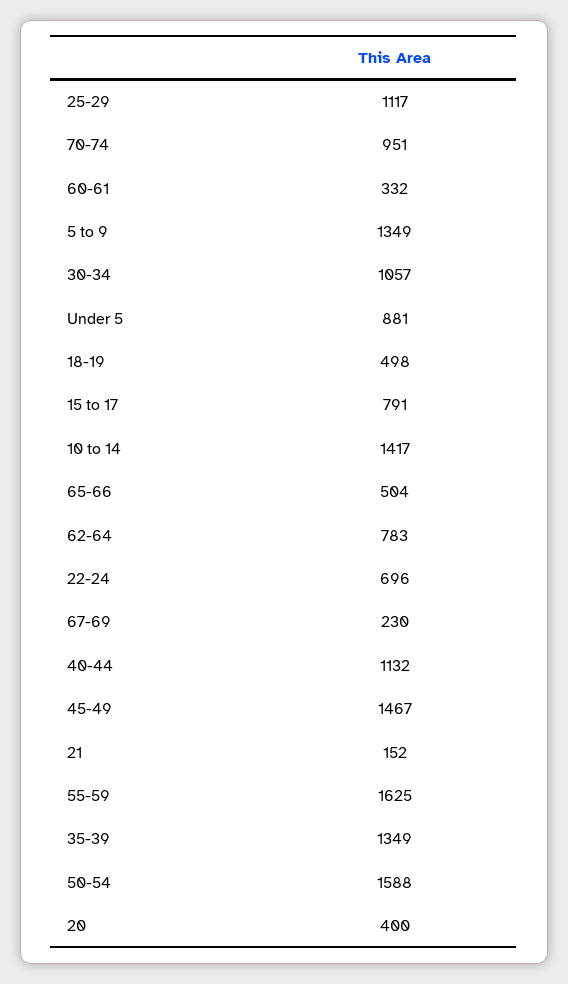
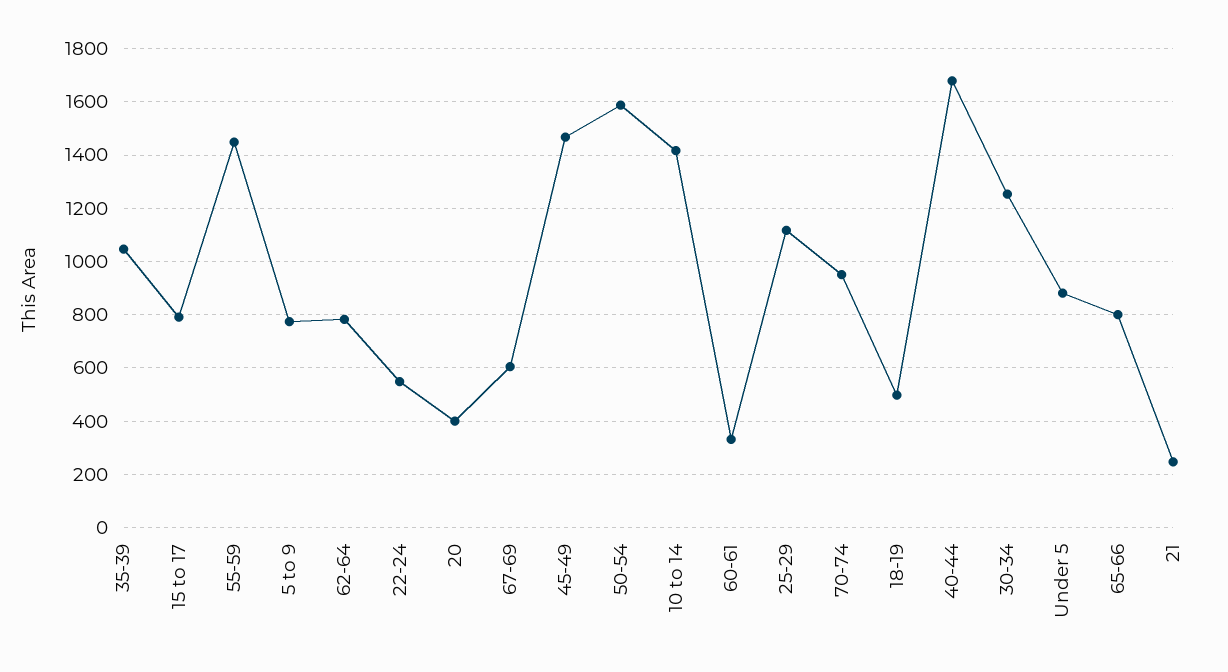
  {
    "25-29": 1117,
    "70-74": 951,
    "60-61": 332,
-   "5 to 9": 1349,
+   "5 to 9": 775,
-   "30-34": 1057,
+   "30-34": 1250,
    "Under 5": 881,
    "18-19": 498,
    "15 to 17": 791,
    "10 to 14": 1417,
-   "65-66": 504,
+   "65-66": 800,
    "62-64": 783,
-   "22-24": 696,
+   "22-24": 550,
-   "67-69": 230,
+   "67-69": 600,
-   "40-44": 1132,
+   "40-44": 1675,
    "45-49": 1467,
-   "21": 152,
+   "21": 250,
-   "55-59": 1625,
+   "55-59": 1450,
-   "35-39": 1349,
+   "35-39": 1050,
    "50-54": 1588,
    "20": 400
  }

